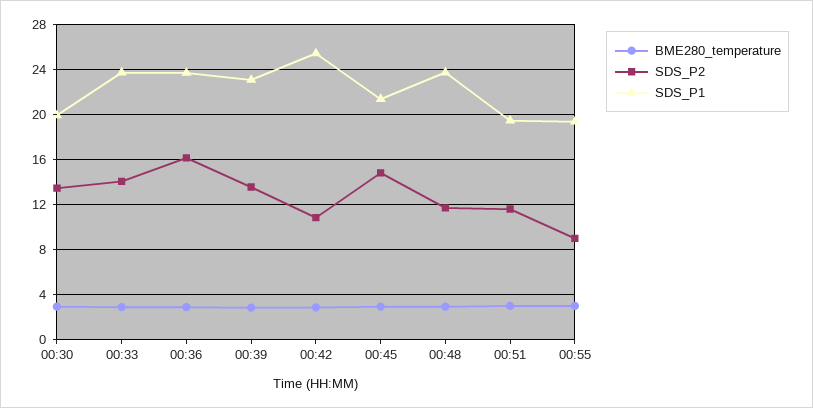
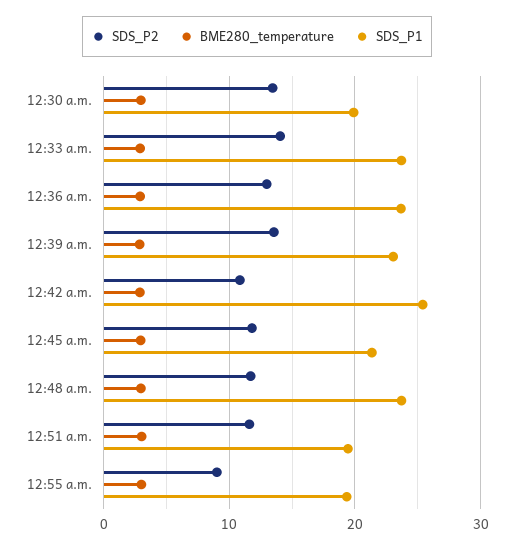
  {
    "BME280_temperature": {
      "00:30": 3,
      "00:33": 3,
      "00:36": 3,
      "00:39": 3,
      "00:42": 3,
      "00:45": 3,
      "00:48": 3,
      "00:51": 3,
      "00:55": 3
    },
    "SDS_P2": {
      "00:30": 13,
      "00:33": 14,
-     "00:36": 16,
+     "00:36": 13,
      "00:39": 14,
      "00:42": 11,
-     "00:45": 15,
+     "00:45": 12,
      "00:48": 12,
      "00:51": 12,
      "00:55": 9
    },
    "SDS_P1": {
      "00:30": 20,
      "00:33": 24,
      "00:36": 24,
      "00:39": 23,
      "00:42": 25,
      "00:45": 21,
      "00:48": 24,
      "00:51": 19,
      "00:55": 19
    }
  }

